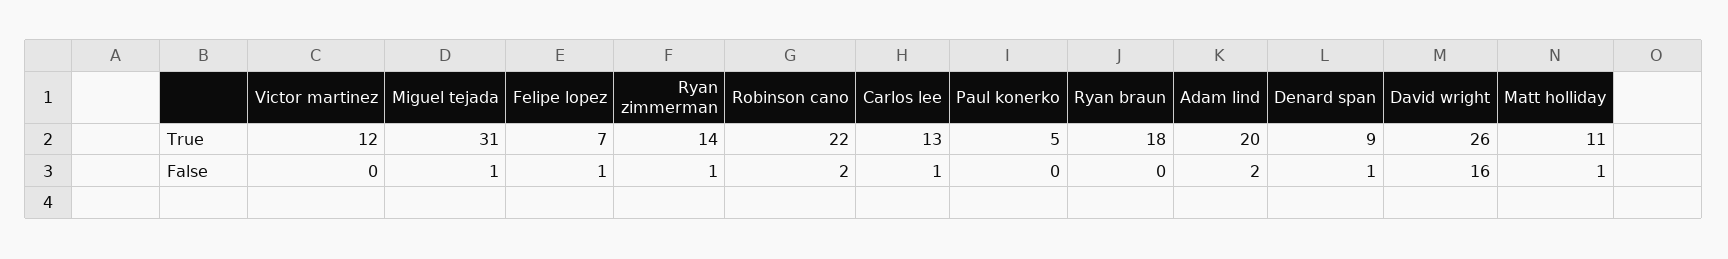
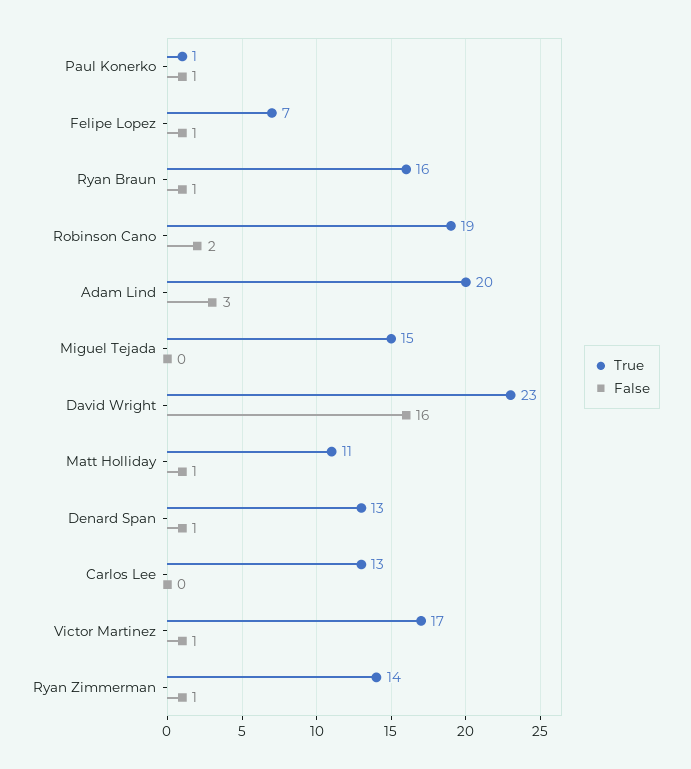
  {
    "True": {
-     "Victor martinez": 12,
+     "Victor martinez": 17,
-     "Miguel tejada": 31,
+     "Miguel tejada": 15,
      "Felipe lopez": 7,
      "Ryan zimmerman": 14,
-     "Robinson cano": 22,
+     "Robinson cano": 19,
      "Carlos lee": 13,
-     "Paul konerko": 5,
+     "Paul konerko": 1,
-     "Ryan braun": 18,
+     "Ryan braun": 16,
      "Adam lind": 20,
-     "Denard span": 9,
+     "Denard span": 13,
-     "David wright": 26,
+     "David wright": 23,
      "Matt holliday": 11
    },
    "False": {
-     "Victor martinez": 0,
+     "Victor martinez": 1,
-     "Miguel tejada": 1,
+     "Miguel tejada": 0,
      "Felipe lopez": 1,
      "Ryan zimmerman": 1,
      "Robinson cano": 2,
-     "Carlos lee": 1,
+     "Carlos lee": 0,
-     "Paul konerko": 0,
+     "Paul konerko": 1,
-     "Ryan braun": 0,
+     "Ryan braun": 1,
-     "Adam lind": 2,
+     "Adam lind": 3,
      "Denard span": 1,
      "David wright": 16,
      "Matt holliday": 1
    }
  }

